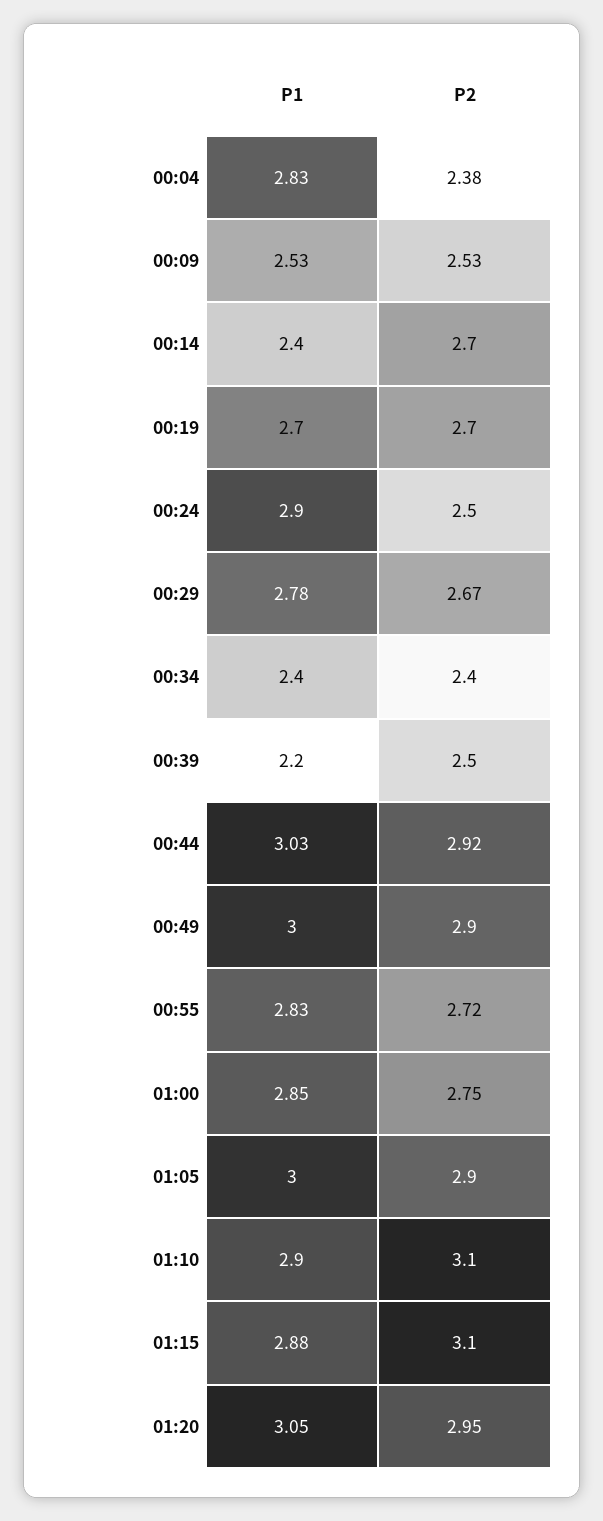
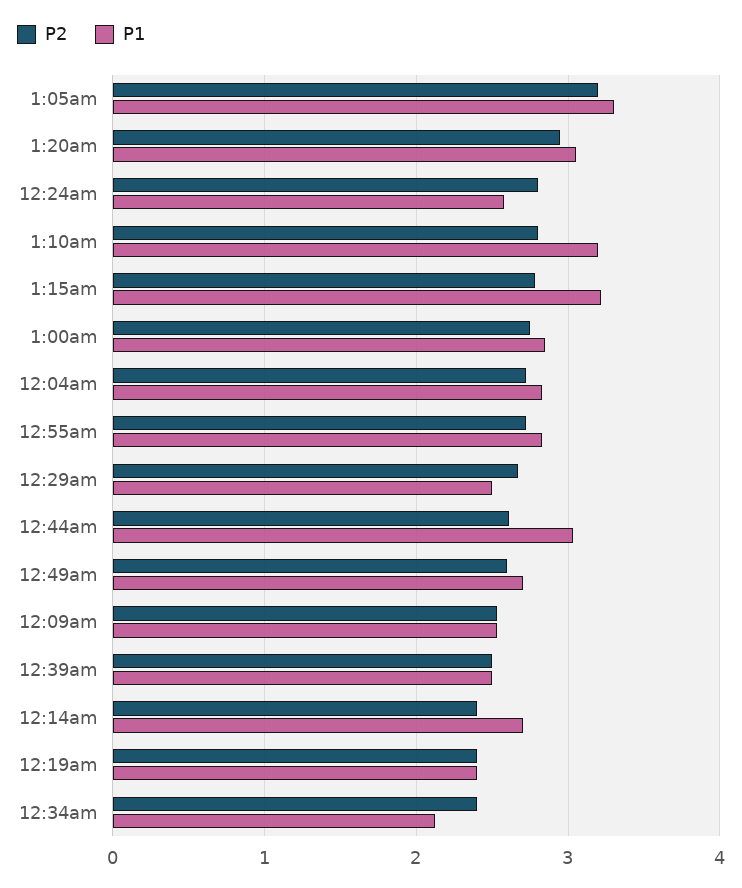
  {
    "P1": {
      "00:04": 2.83,
      "00:09": 2.53,
-     "00:14": 2.4,
+     "00:14": 2.7,
-     "00:19": 2.7,
+     "00:19": 2.4,
-     "00:24": 2.9,
+     "00:24": 2.6,
-     "00:29": 2.78,
+     "00:29": 2.5,
-     "00:34": 2.4,
+     "00:34": 2.1,
-     "00:39": 2.2,
+     "00:39": 2.5,
      "00:44": 3.03,
-     "00:49": 3,
+     "00:49": 2.7,
      "00:55": 2.83,
      "01:00": 2.85,
-     "01:05": 3,
+     "01:05": 3.3,
-     "01:10": 2.9,
+     "01:10": 3.2,
-     "01:15": 2.88,
+     "01:15": 3.2,
      "01:20": 3.05
    },
    "P2": {
-     "00:04": 2.38,
+     "00:04": 2.7,
      "00:09": 2.53,
-     "00:14": 2.7,
+     "00:14": 2.4,
-     "00:19": 2.7,
+     "00:19": 2.4,
-     "00:24": 2.5,
+     "00:24": 2.8,
      "00:29": 2.67,
      "00:34": 2.4,
      "00:39": 2.5,
-     "00:44": 2.92,
+     "00:44": 2.6,
-     "00:49": 2.9,
+     "00:49": 2.6,
      "00:55": 2.72,
      "01:00": 2.75,
-     "01:05": 2.9,
+     "01:05": 3.2,
-     "01:10": 3.1,
+     "01:10": 2.8,
-     "01:15": 3.1,
+     "01:15": 2.8,
      "01:20": 2.95
    }
  }

